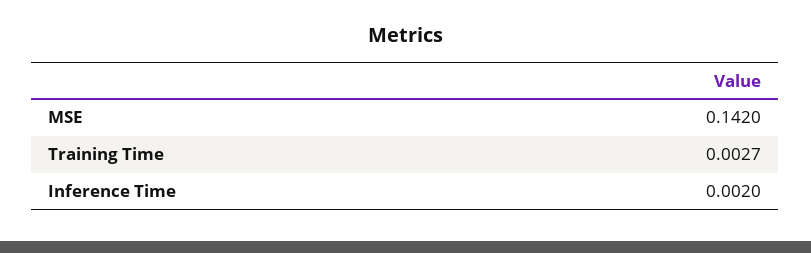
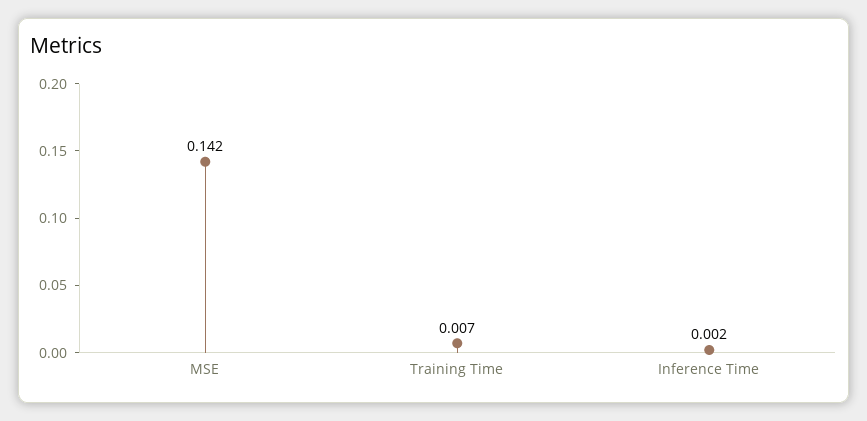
  {
    "MSE": 0.142,
-   "Training Time": 0.0027,
+   "Training Time": 0.007,
    "Inference Time": 0.002
  }

